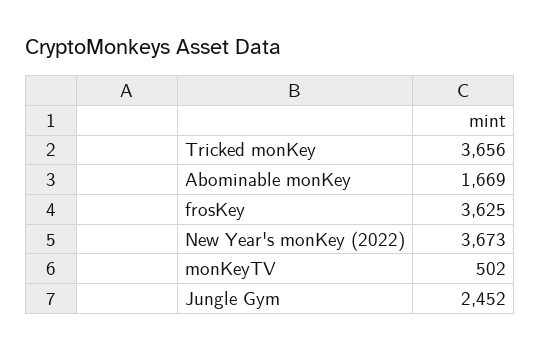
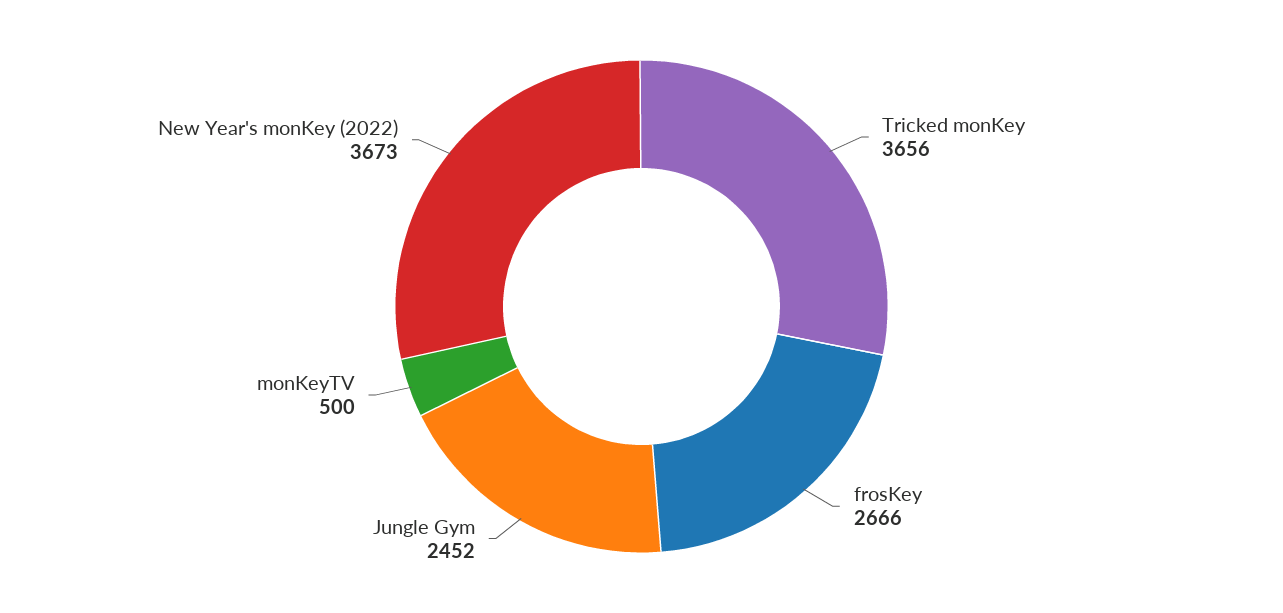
  {
    "Tricked monKey": 3656,
-   "Abominable monKey": 1669,
-   "frosKey": 3625,
+   "frosKey": 2666,
    "New Year's monKey (2022)": 3673,
-   "monKeyTV": 502,
+   "monKeyTV": 500,
    "Jungle Gym": 2452
  }

